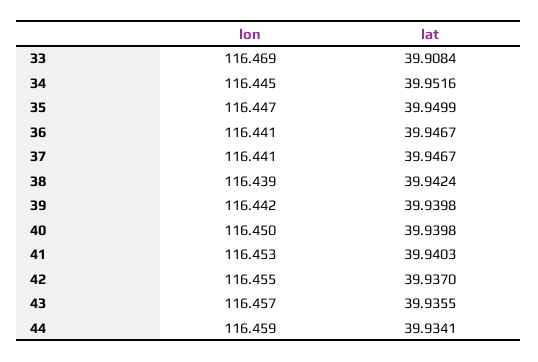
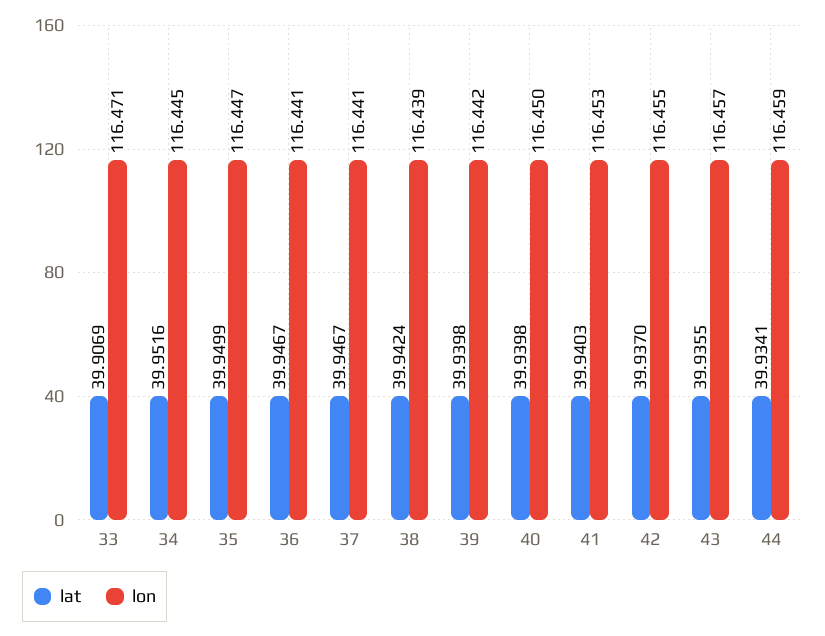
  {
    "lon": {
-     "33": 116.469,
+     "33": 116.471,
      "34": 116.445,
      "35": 116.447,
      "36": 116.441,
      "37": 116.441,
      "38": 116.439,
      "39": 116.442,
      "40": 116.45,
      "41": 116.453,
      "42": 116.455,
      "43": 116.457,
      "44": 116.459
    },
    "lat": {
-     "33": 39.9084,
+     "33": 39.9069,
      "34": 39.9516,
      "35": 39.9499,
      "36": 39.9467,
      "37": 39.9467,
      "38": 39.9424,
      "39": 39.9398,
      "40": 39.9398,
      "41": 39.9403,
      "42": 39.937,
      "43": 39.9355,
      "44": 39.9341
    }
  }

